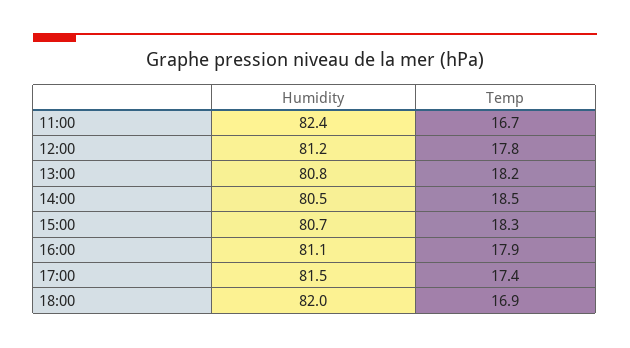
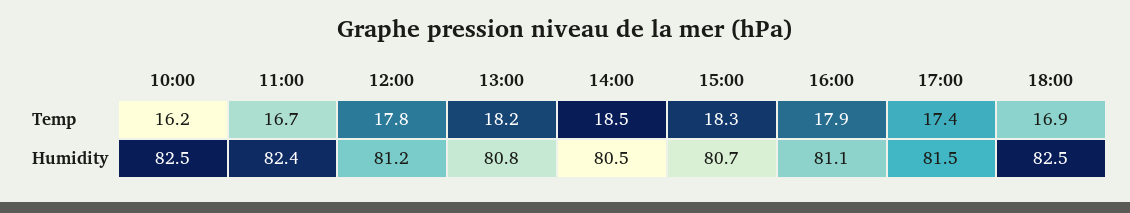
  {
    "Humidity": {
      "11:00": 82.4,
      "12:00": 81.2,
      "13:00": 80.8,
      "14:00": 80.5,
      "15:00": 80.7,
      "16:00": 81.1,
      "17:00": 81.5,
-     "18:00": 82
+     "18:00": 82.5,
+     "10:00": 82.5
    },
    "Temp": {
      "11:00": 16.7,
      "12:00": 17.8,
      "13:00": 18.2,
      "14:00": 18.5,
      "15:00": 18.3,
      "16:00": 17.9,
      "17:00": 17.4,
-     "18:00": 16.9
+     "18:00": 16.9,
+     "10:00": 16.2
    }
  }

